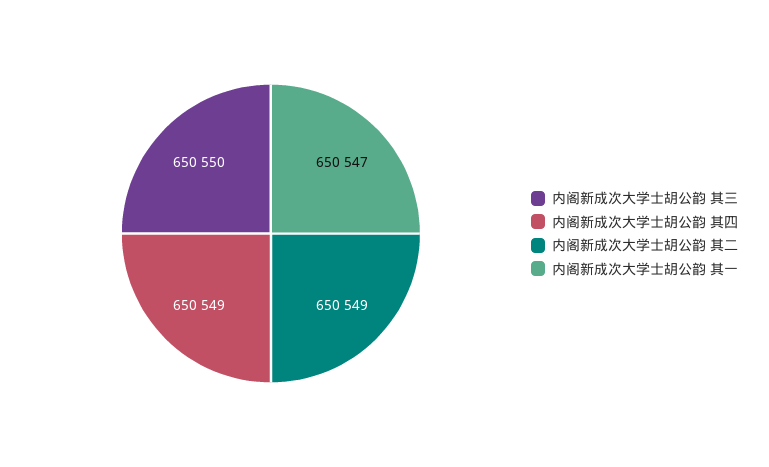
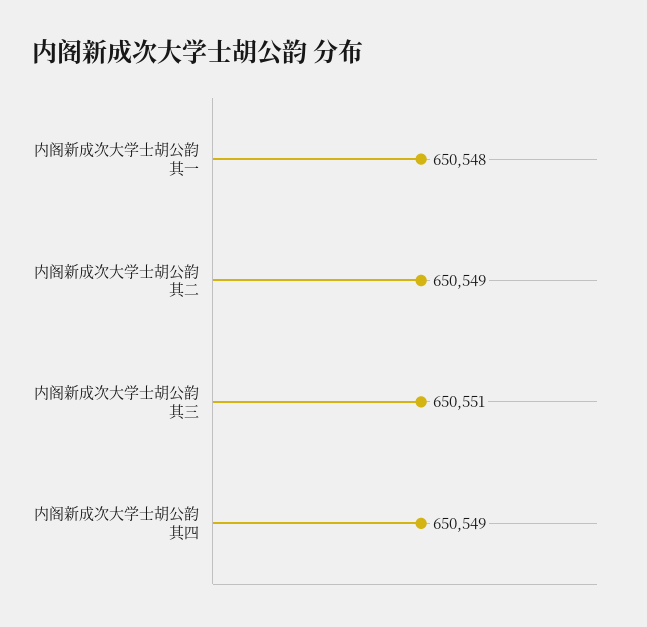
  {
-   "内阁新成次大学士胡公韵 其三": 650550,
+   "内阁新成次大学士胡公韵 其三": 650551,
    "内阁新成次大学士胡公韵 其四": 650549,
    "内阁新成次大学士胡公韵 其二": 650549,
-   "内阁新成次大学士胡公韵 其一": 650547
+   "内阁新成次大学士胡公韵 其一": 650548
  }

